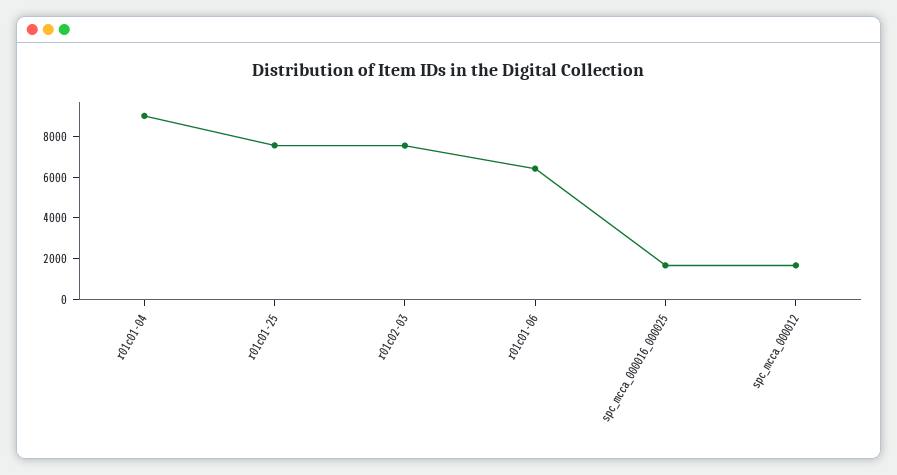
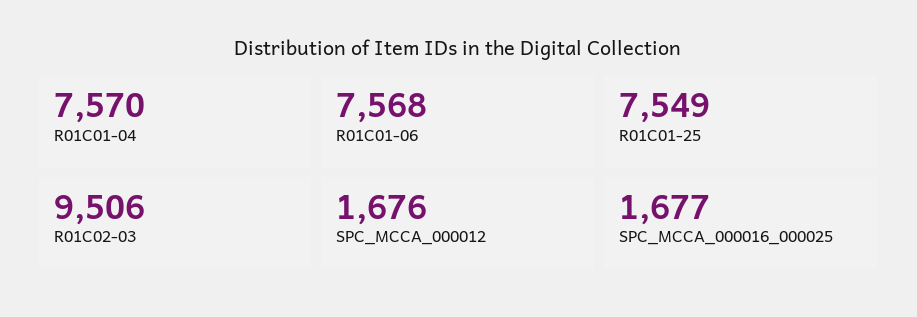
  {
-   "r01c01-04": 9000,
+   "r01c01-04": 7570,
    "r01c01-25": 7549,
-   "r01c02-03": 7500,
+   "r01c02-03": 9506,
-   "r01c01-06": 6500,
+   "r01c01-06": 7568,
    "spc_mcca_000016_000025": 1677,
    "spc_mcca_000012": 1676
  }

